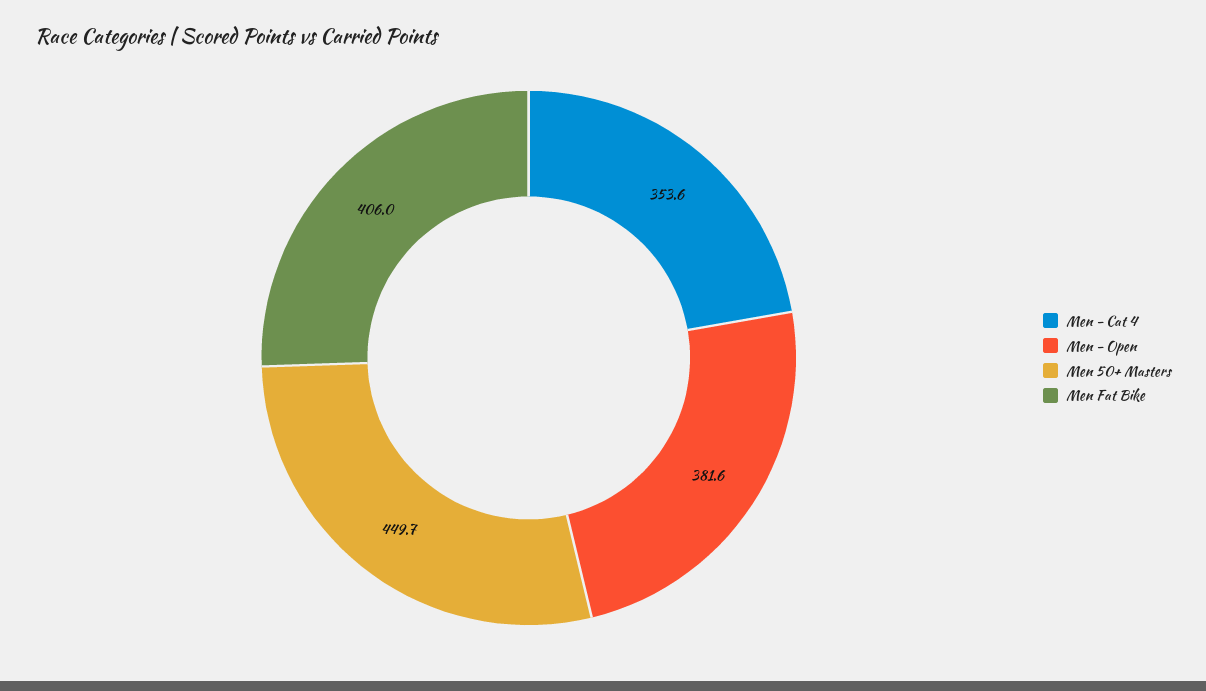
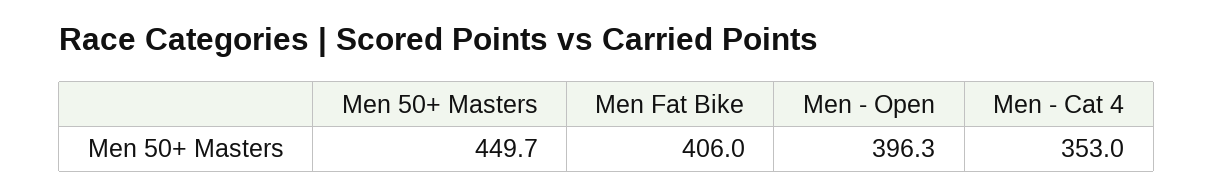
  {
-   "Men - Cat 4": 353.6,
+   "Men - Cat 4": 353,
-   "Men - Open": 381.6,
+   "Men - Open": 396.3,
    "Men 50+ Masters": 449.7,
    "Men Fat Bike": 406
  }

